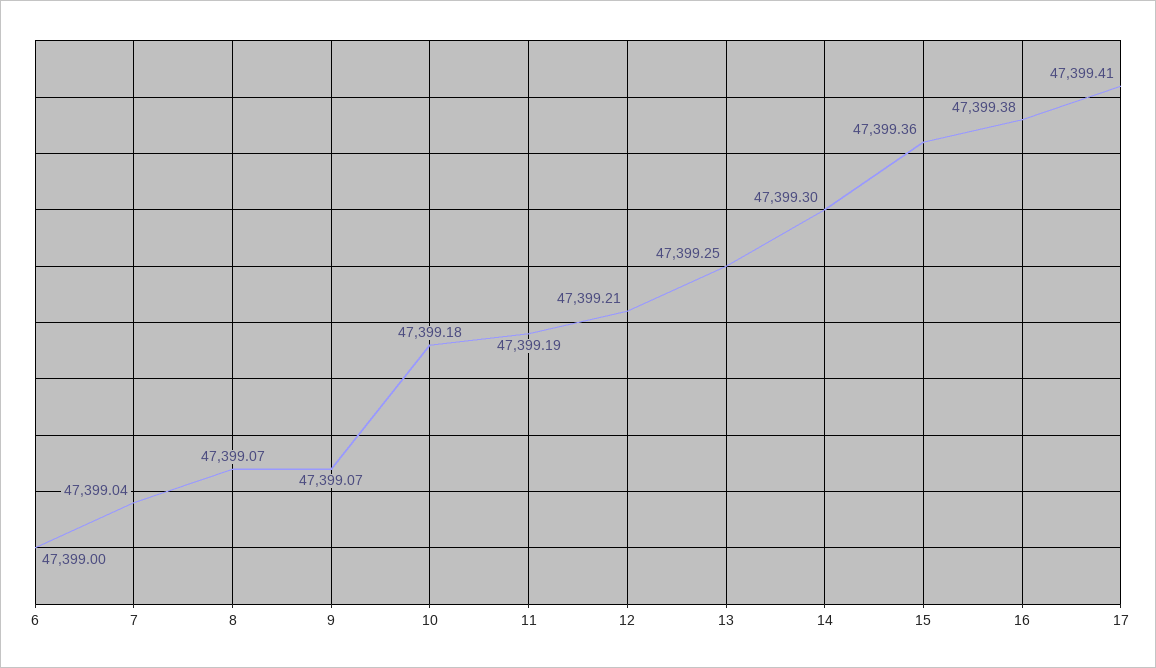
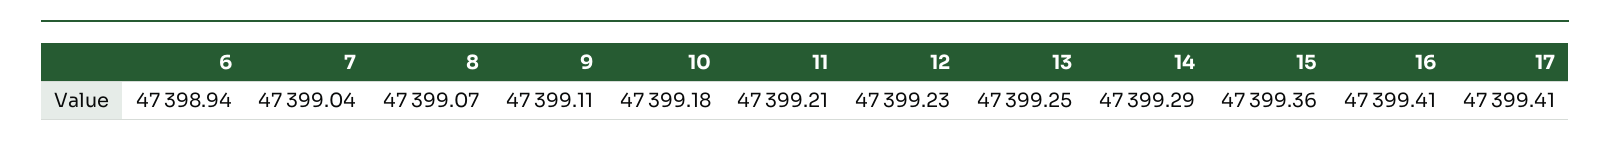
  {
-   "6": 47399,
+   "6": 47398.94,
    "7": 47399.04,
    "8": 47399.07,
-   "9": 47399.07,
+   "9": 47399.11,
    "10": 47399.18,
-   "11": 47399.19,
+   "11": 47399.21,
-   "12": 47399.21,
+   "12": 47399.23,
    "13": 47399.25,
-   "14": 47399.3,
+   "14": 47399.29,
    "15": 47399.36,
-   "16": 47399.38,
+   "16": 47399.41,
    "17": 47399.41
  }

